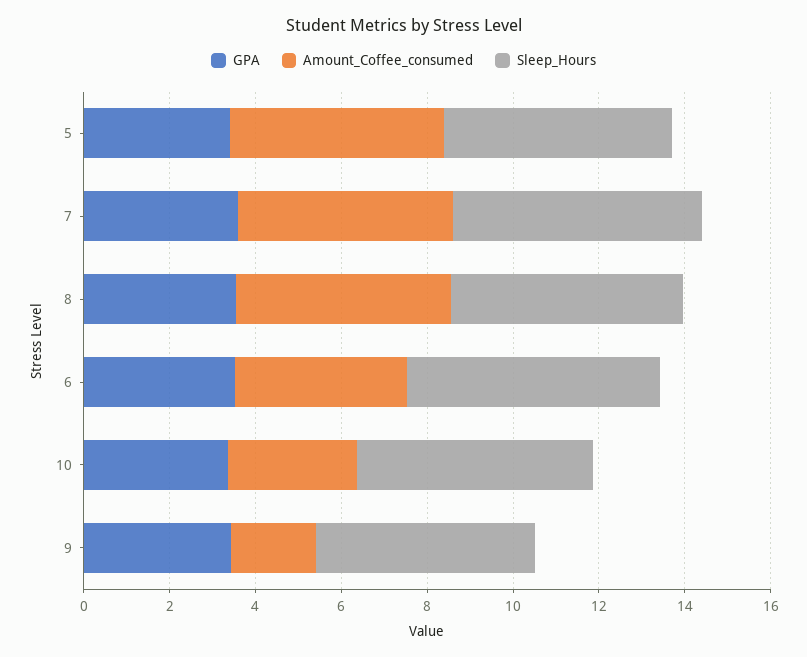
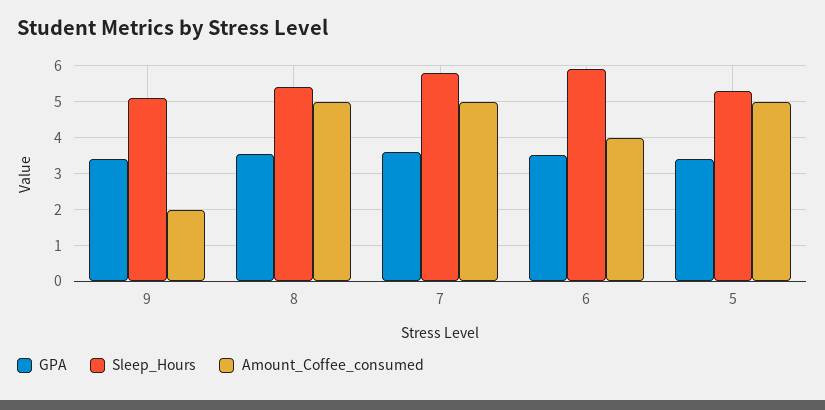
  {
    "GPA": {
      "5": 3.4,
      "7": 3.6,
      "8": 3.6,
      "6": 3.6,
-     "10": 3.5,
      "9": 3.4
    },
    "Amount_Coffee_consumed": {
      "5": 5,
      "7": 5,
      "8": 5,
      "6": 4,
-     "10": 3,
      "9": 2
    },
    "Sleep_Hours": {
      "5": 5.4,
      "7": 5.8,
      "8": 5.4,
      "6": 6,
-     "10": 5.5,
      "9": 5.2
    }
  }

